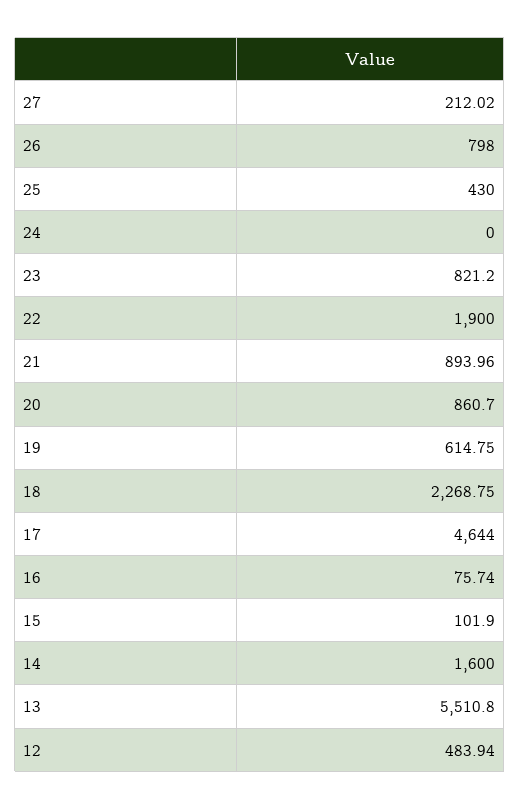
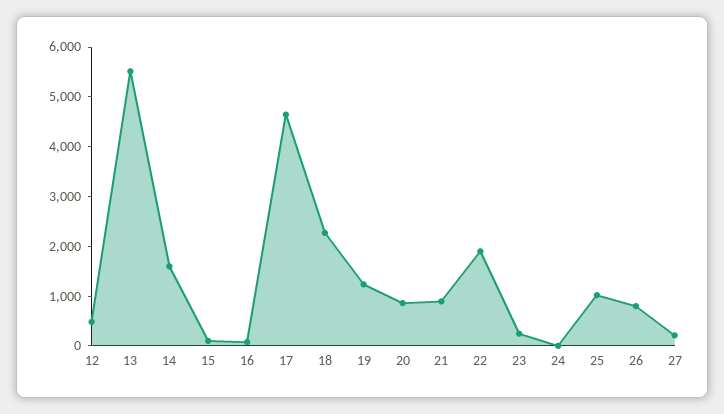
  {
    "27": 212.02,
    "26": 798,
-   "25": 430,
+   "25": 1000,
    "24": 0,
-   "23": 821.2,
+   "23": 200,
    "22": 1900,
    "21": 893.96,
    "20": 860.7,
-   "19": 614.75,
+   "19": 1200,
    "18": 2268.75,
    "17": 4644,
    "16": 75.74,
    "15": 101.9,
    "14": 1600,
    "13": 5510.8,
    "12": 483.94
  }

